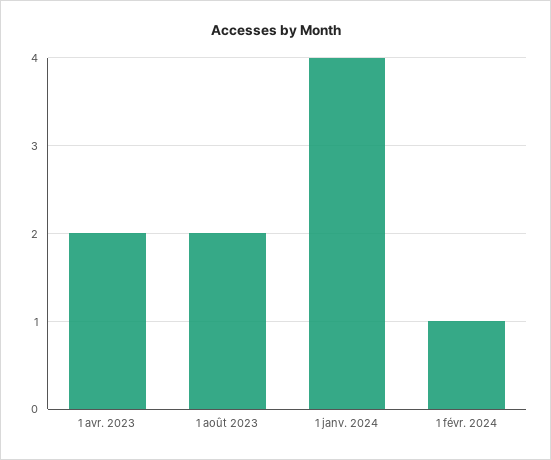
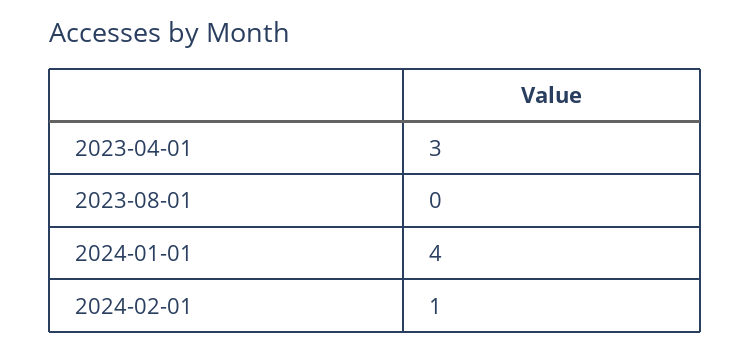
  {
-   "1 avr. 2023": 2,
+   "1 avr. 2023": 3,
-   "1 août 2023": 2,
+   "1 août 2023": 0,
    "1 janv. 2024": 4,
    "1 févr. 2024": 1
  }

